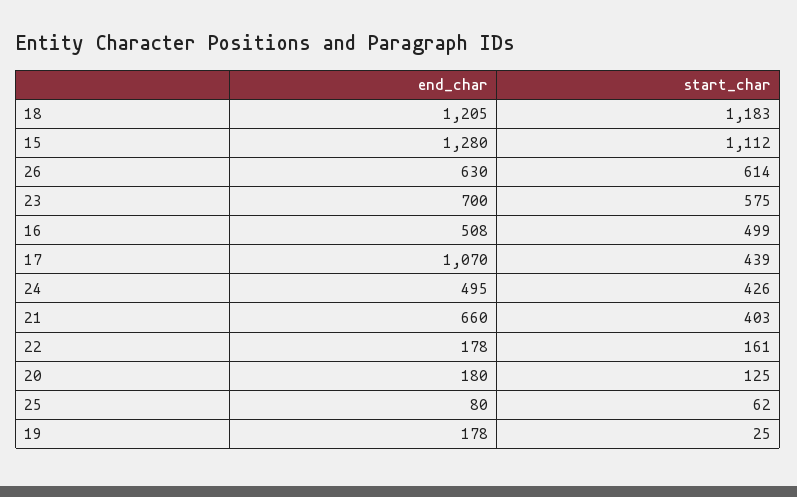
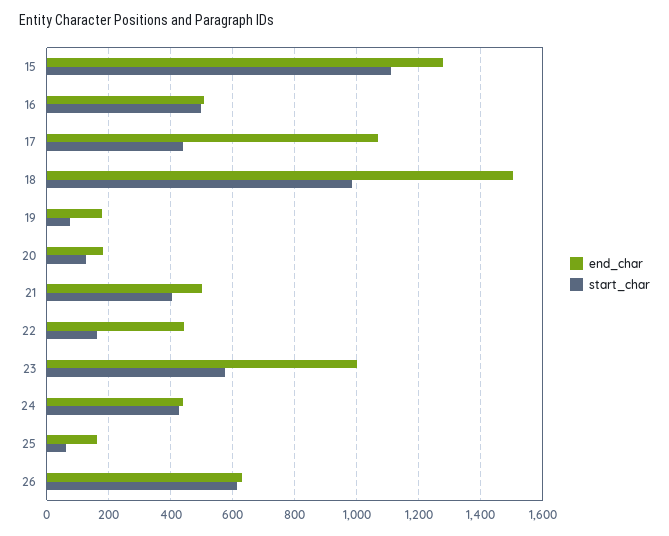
  {
    "end_char": {
-     "18": 1205,
+     "18": 1500,
      "15": 1280,
      "26": 630,
-     "23": 700,
+     "23": 1000,
      "16": 508,
      "17": 1070,
-     "24": 495,
+     "24": 440,
-     "21": 660,
+     "21": 500,
-     "22": 178,
+     "22": 440,
      "20": 180,
-     "25": 80,
+     "25": 160,
      "19": 178
    },
    "start_char": {
-     "18": 1183,
+     "18": 980,
      "15": 1112,
      "26": 614,
      "23": 575,
      "16": 499,
      "17": 439,
      "24": 426,
      "21": 403,
      "22": 161,
      "20": 125,
      "25": 62,
-     "19": 25
+     "19": 80
    }
  }

